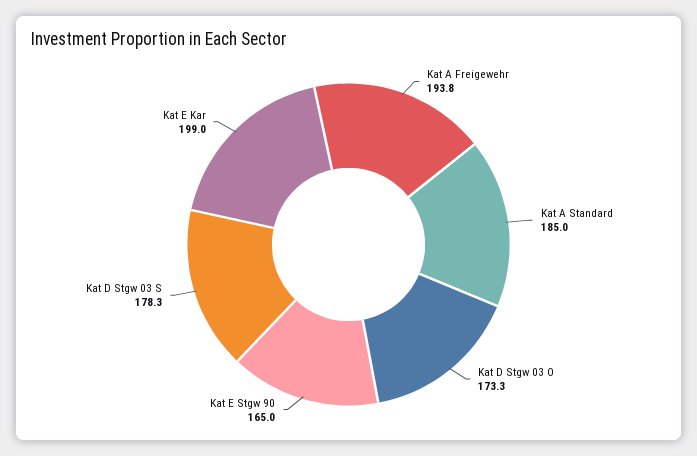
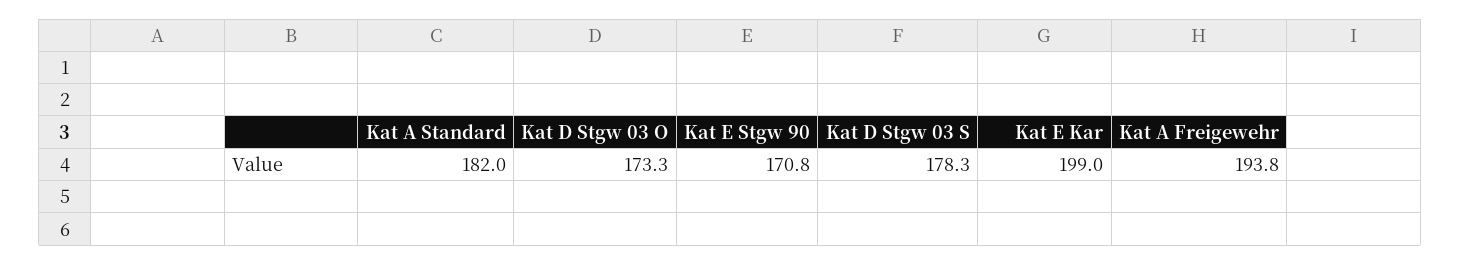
  {
    "Kat A Freigewehr": 193.8,
-   "Kat A Standard": 185,
+   "Kat A Standard": 182,
    "Kat D Stgw 03 O": 173.3,
-   "Kat E Stgw 90": 165,
+   "Kat E Stgw 90": 170.8,
    "Kat D Stgw 03 S": 178.3,
    "Kat E Kar": 199
  }

